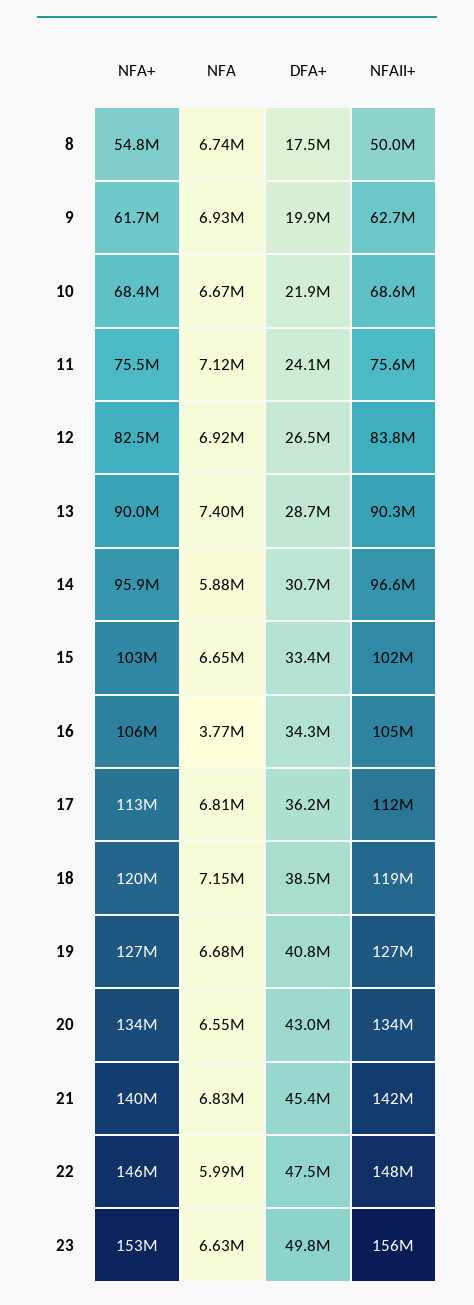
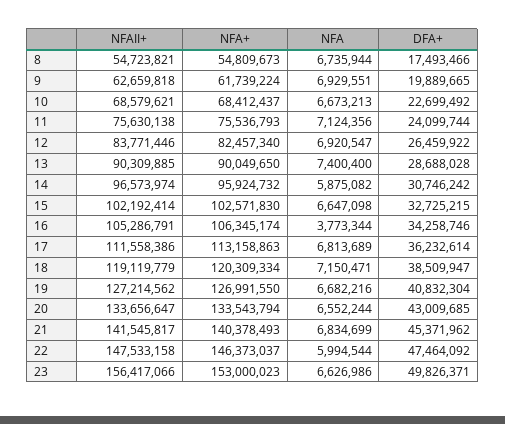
  {
    "NFA+": {
      "8": 54809673,
      "9": 61739224,
      "10": 68412437,
      "11": 75536793,
      "12": 82457340,
      "13": 90049650,
      "14": 95924732,
      "15": 102571830,
      "16": 106345174,
      "17": 113158863,
      "18": 120309334,
      "19": 126991550,
      "20": 133543794,
      "21": 140378493,
      "22": 146373037,
      "23": 153000023
    },
    "NFA": {
      "8": 6735944,
      "9": 6929551,
      "10": 6673213,
      "11": 7124356,
      "12": 6920547,
      "13": 7400400,
      "14": 5875082,
      "15": 6647098,
      "16": 3773344,
      "17": 6813689,
      "18": 7150471,
      "19": 6682216,
      "20": 6552244,
      "21": 6834699,
      "22": 5994544,
      "23": 6626986
    },
    "DFA+": {
      "8": 17493466,
      "9": 19889665,
-     "10": 21900000,
+     "10": 22699492,
      "11": 24099744,
      "12": 26459922,
      "13": 28688028,
      "14": 30746242,
-     "15": 33400000,
+     "15": 32725215,
      "16": 34258746,
      "17": 36232614,
      "18": 38509947,
      "19": 40832304,
      "20": 43009685,
      "21": 45371962,
      "22": 47464092,
      "23": 49826371
    },
    "NFAII+": {
-     "8": 50000000,
+     "8": 54723821,
      "9": 62659818,
      "10": 68579621,
      "11": 75630138,
      "12": 83771446,
      "13": 90309885,
      "14": 96573974,
      "15": 102192414,
      "16": 105286791,
      "17": 111558386,
      "18": 119119779,
      "19": 127214562,
      "20": 133656647,
      "21": 141545817,
      "22": 147533158,
      "23": 156417066
    }
  }

